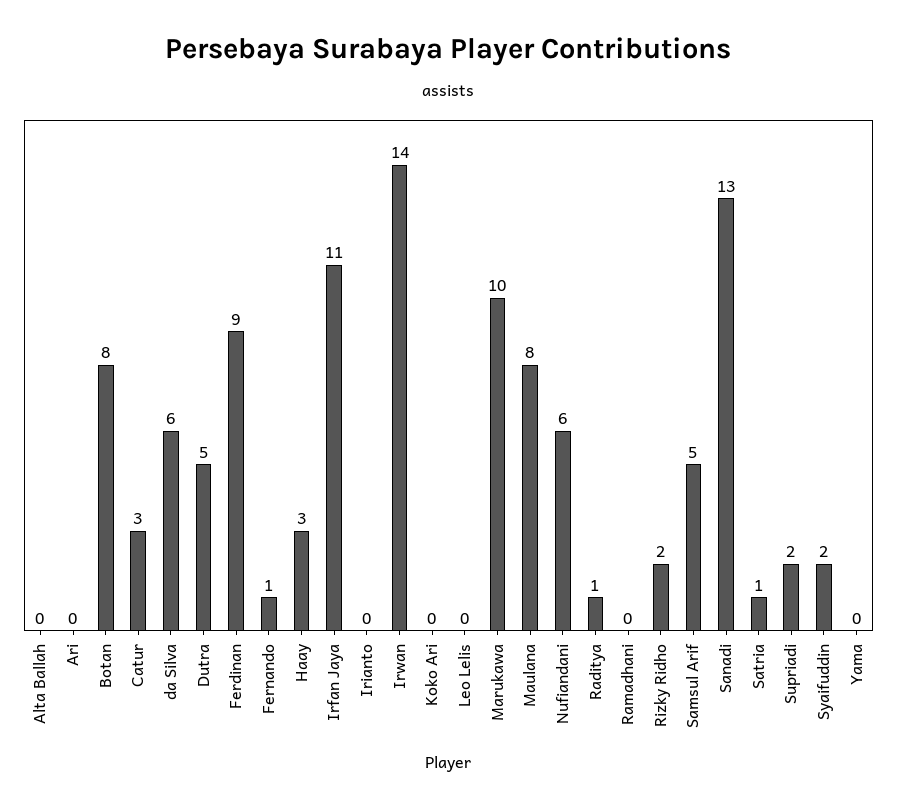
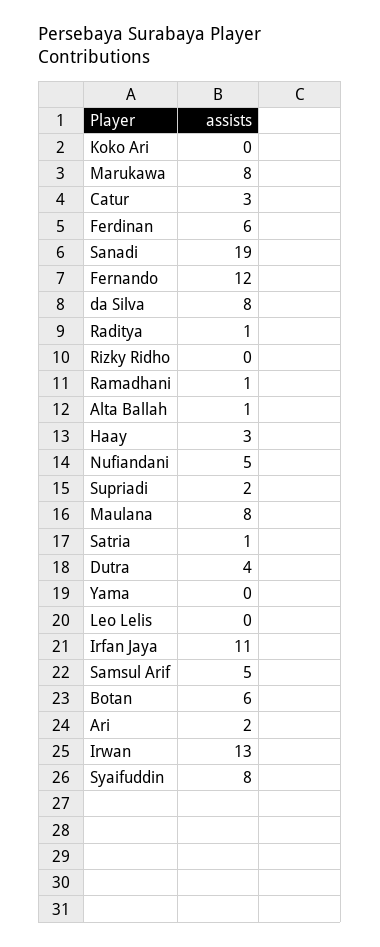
  {
-   "Alta Ballah": 0,
+   "Alta Ballah": 1,
-   "Ari": 0,
+   "Ari": 2,
-   "Botan": 8,
+   "Botan": 6,
    "Catur": 3,
-   "da Silva": 6,
+   "da Silva": 8,
-   "Dutra": 5,
+   "Dutra": 4,
-   "Ferdinan": 9,
+   "Ferdinan": 6,
-   "Fernando": 1,
+   "Fernando": 12,
    "Haay": 3,
    "Irfan Jaya": 11,
-   "Irianto": 0,
-   "Irwan": 14,
+   "Irwan": 13,
    "Koko Ari": 0,
    "Leo Lelis": 0,
-   "Marukawa": 10,
+   "Marukawa": 8,
    "Maulana": 8,
-   "Nufiandani": 6,
+   "Nufiandani": 5,
    "Raditya": 1,
-   "Ramadhani": 0,
+   "Ramadhani": 1,
-   "Rizky Ridho": 2,
+   "Rizky Ridho": 0,
    "Samsul Arif": 5,
-   "Sanadi": 13,
+   "Sanadi": 19,
    "Satria": 1,
    "Supriadi": 2,
-   "Syaifuddin": 2,
+   "Syaifuddin": 8,
    "Yama": 0
  }

